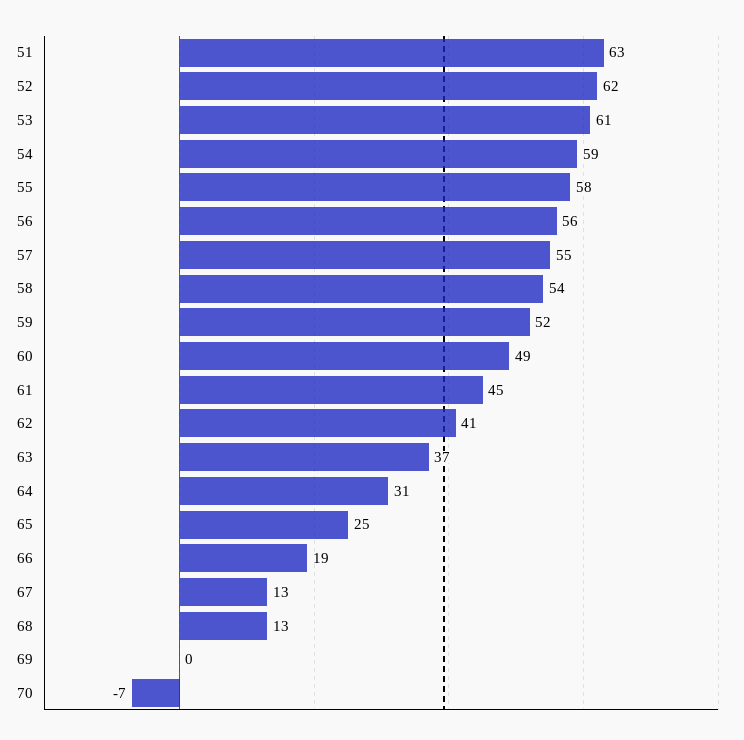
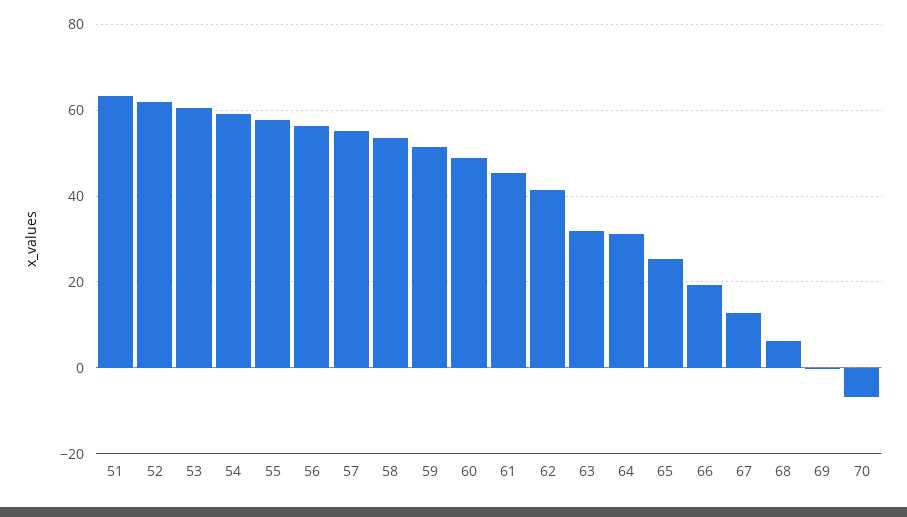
  {
    "51": 63,
    "52": 62,
    "53": 61,
    "54": 59,
    "55": 58,
    "56": 56,
    "57": 55,
    "58": 54,
    "59": 52,
    "60": 49,
    "61": 45,
    "62": 41,
-   "63": 37,
+   "63": 32,
    "64": 31,
    "65": 25,
    "66": 19,
    "67": 13,
-   "68": 13,
+   "68": 6,
    "69": 0,
    "70": -7
  }

